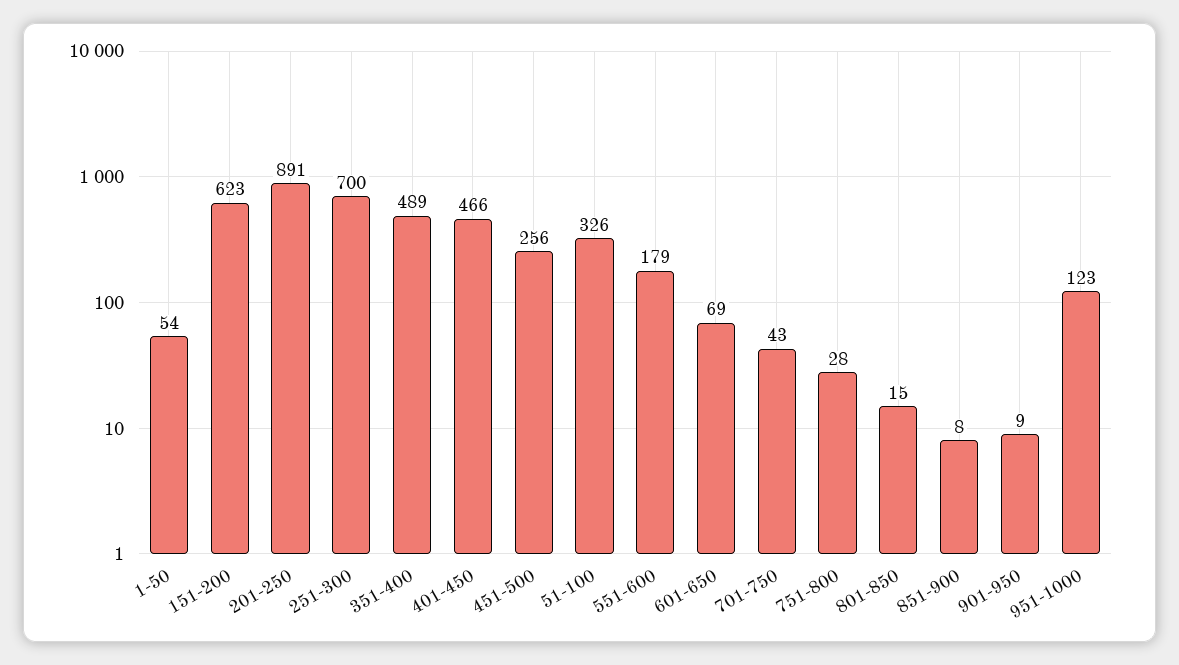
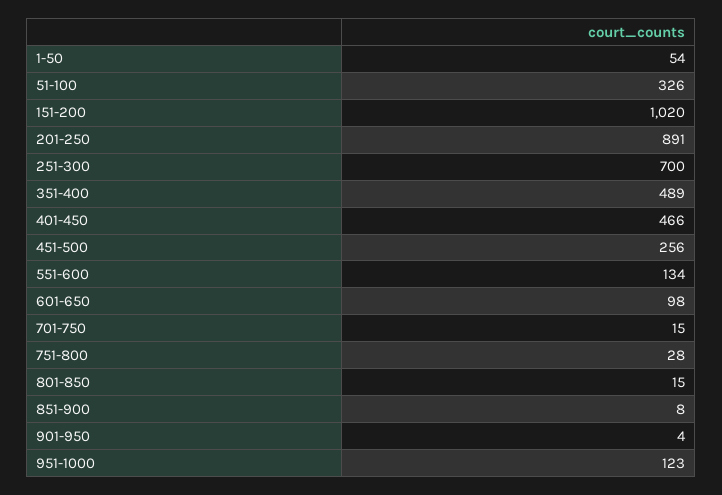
  {
    "1-50": 54,
-   "151-200": 623,
+   "151-200": 1020,
    "201-250": 891,
    "251-300": 700,
    "351-400": 489,
    "401-450": 466,
    "451-500": 256,
    "51-100": 326,
-   "551-600": 179,
+   "551-600": 134,
-   "601-650": 69,
+   "601-650": 98,
-   "701-750": 43,
+   "701-750": 15,
    "751-800": 28,
    "801-850": 15,
    "851-900": 8,
-   "901-950": 9,
+   "901-950": 4,
    "951-1000": 123
  }

